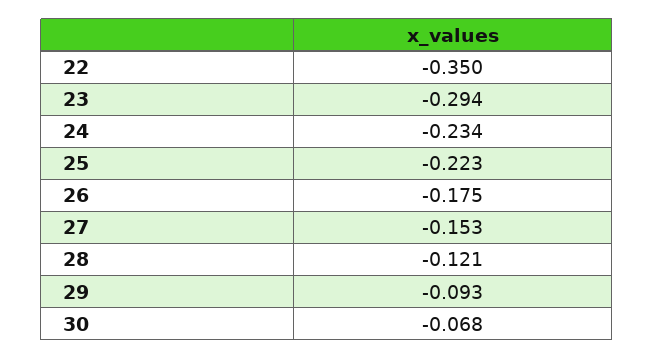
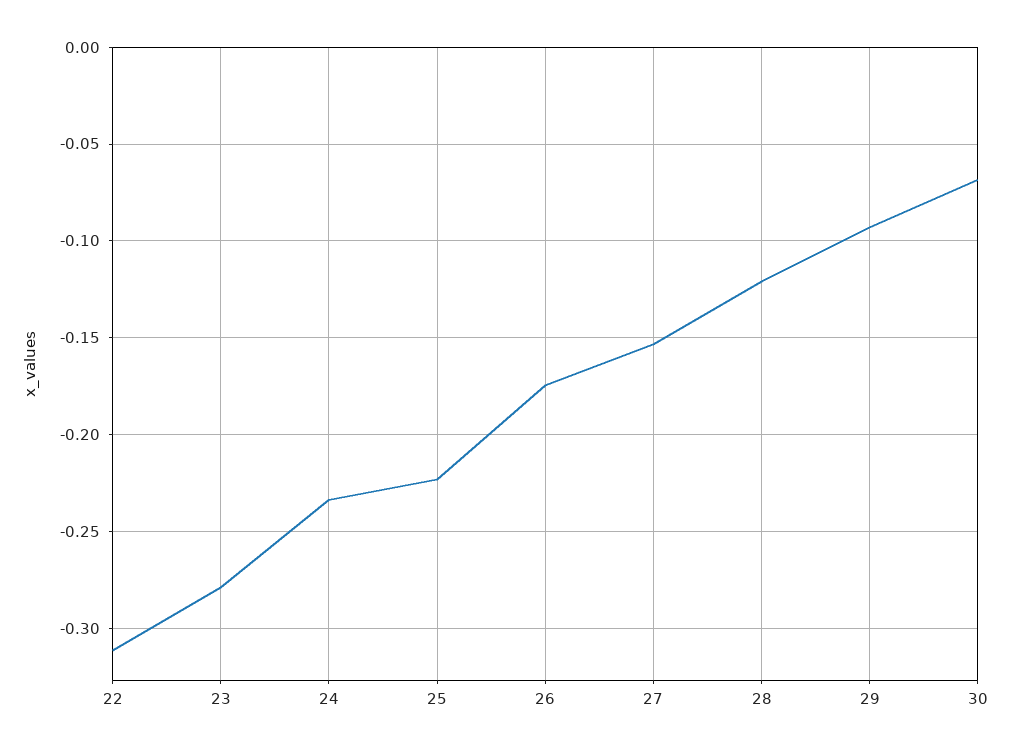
  {
-   "22": -0.35,
+   "22": -0.31,
-   "23": -0.294,
+   "23": -0.28,
    "24": -0.234,
    "25": -0.223,
    "26": -0.175,
    "27": -0.153,
    "28": -0.121,
    "29": -0.093,
    "30": -0.068
  }

